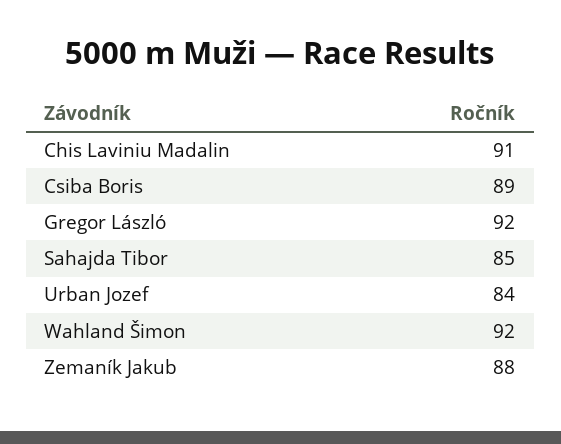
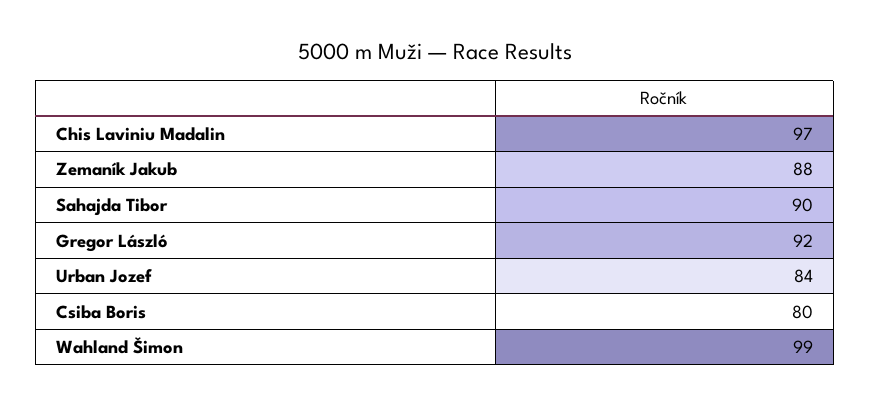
  {
-   "Chis Laviniu Madalin": 91,
+   "Chis Laviniu Madalin": 97,
-   "Csiba Boris": 89,
+   "Csiba Boris": 80,
    "Gregor László": 92,
-   "Sahajda Tibor": 85,
+   "Sahajda Tibor": 90,
    "Urban Jozef": 84,
-   "Wahland Šimon": 92,
+   "Wahland Šimon": 99,
    "Zemaník Jakub": 88
  }

